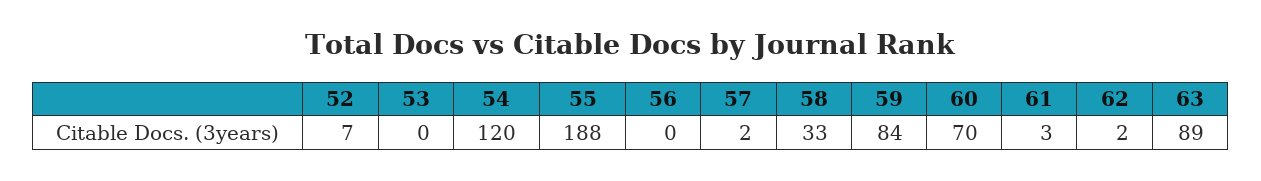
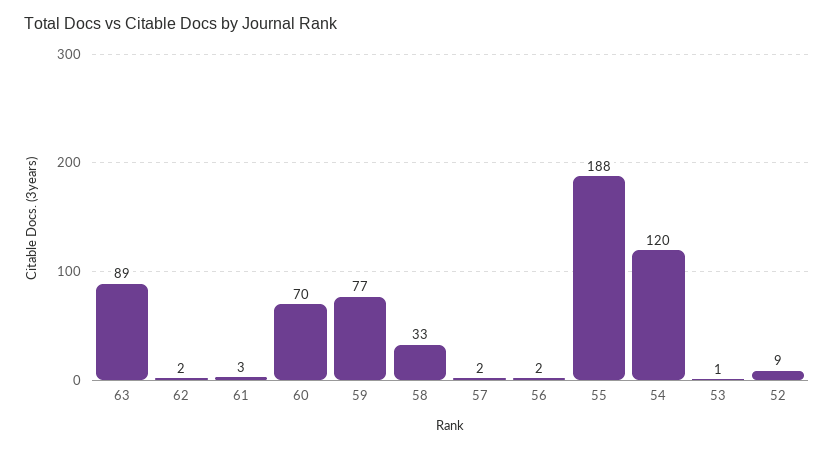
  {
-   "52": 7,
+   "52": 9,
-   "53": 0,
+   "53": 1,
    "54": 120,
    "55": 188,
-   "56": 0,
+   "56": 2,
    "57": 2,
    "58": 33,
-   "59": 84,
+   "59": 77,
    "60": 70,
    "61": 3,
    "62": 2,
    "63": 89
  }

